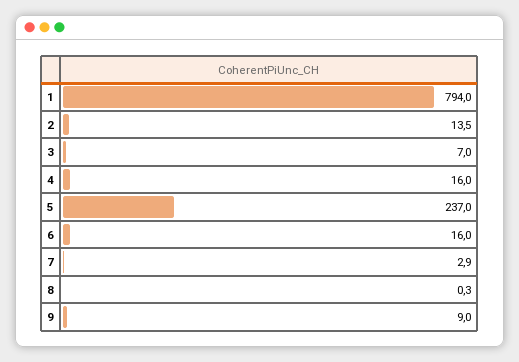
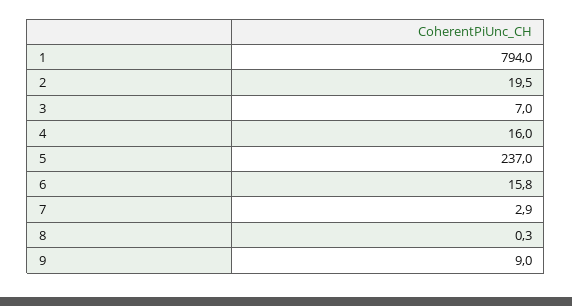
  {
    "1": 794,
-   "2": 13.5,
+   "2": 19.5,
    "3": 7,
    "4": 16,
    "5": 237,
-   "6": 16,
+   "6": 15.8,
    "7": 2.9,
    "8": 0.3,
    "9": 9
  }

